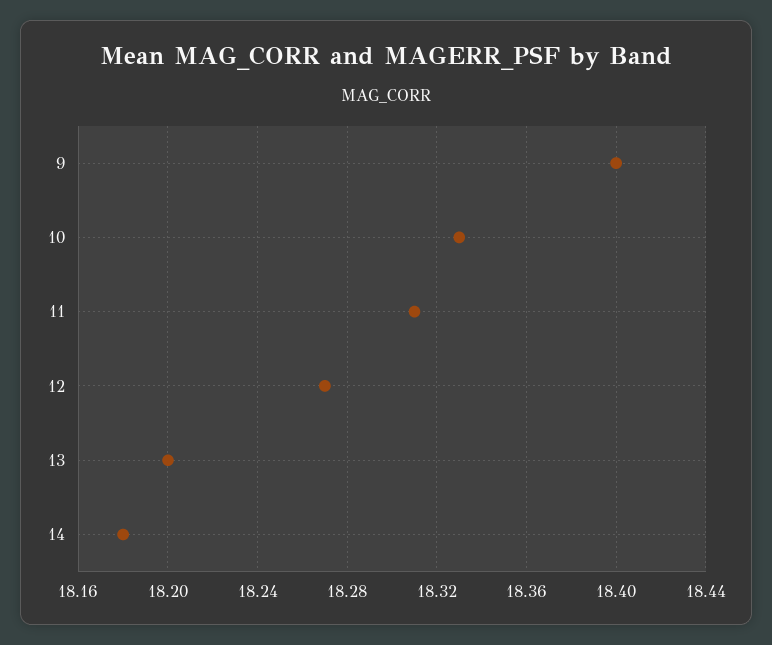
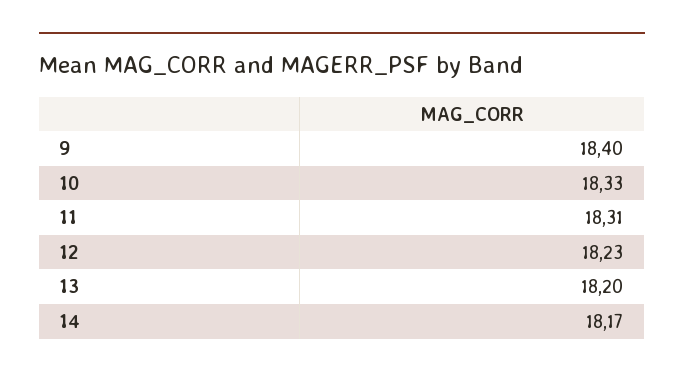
  {
    "9": 18.4,
    "10": 18.33,
    "11": 18.31,
-   "12": 18.27,
+   "12": 18.23,
    "13": 18.2,
-   "14": 18.18
+   "14": 18.17
  }

